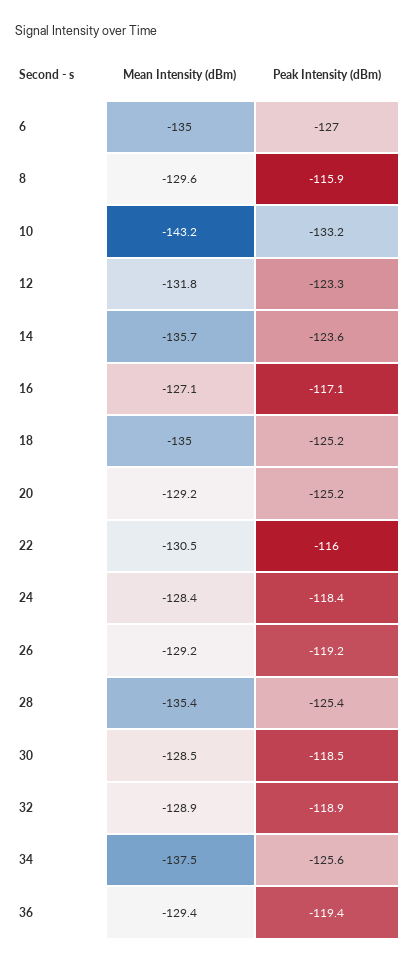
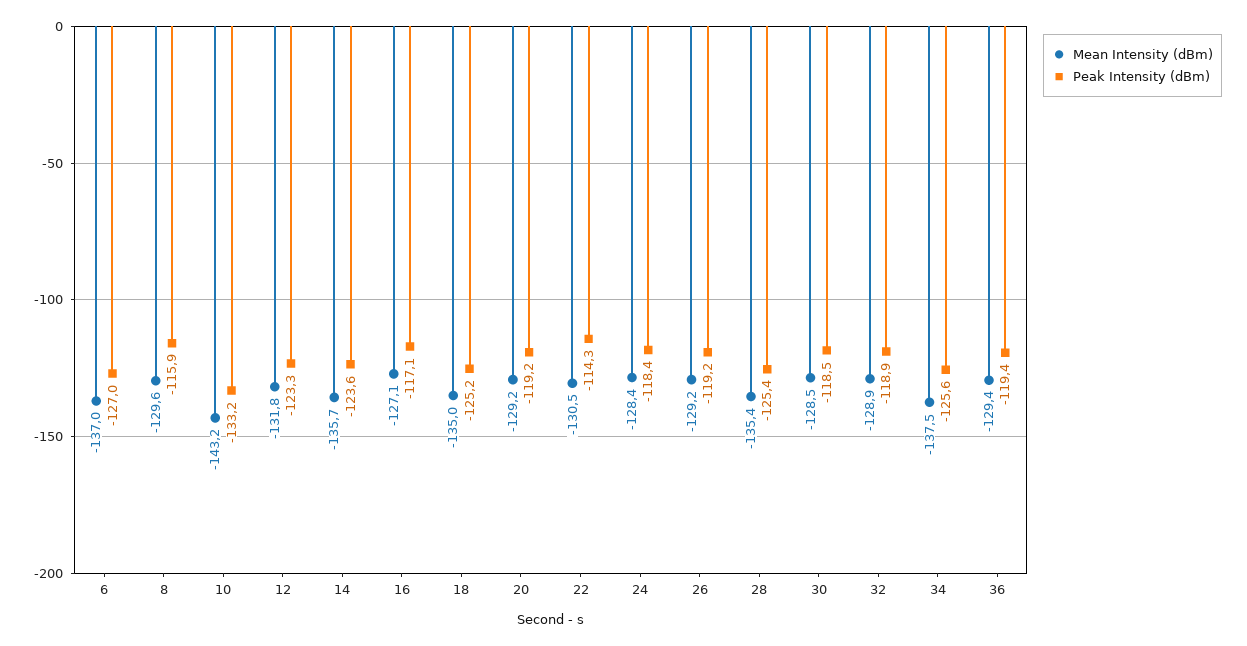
  {
    "Mean Intensity (dBm)": {
-     "6": -135,
+     "6": -137,
      "8": -129.6,
      "10": -143.2,
      "12": -131.8,
      "14": -135.7,
      "16": -127.1,
      "18": -135,
      "20": -129.2,
      "22": -130.5,
      "24": -128.4,
      "26": -129.2,
      "28": -135.4,
      "30": -128.5,
      "32": -128.9,
      "34": -137.5,
      "36": -129.4
    },
    "Peak Intensity (dBm)": {
      "6": -127,
      "8": -115.9,
      "10": -133.2,
      "12": -123.3,
      "14": -123.6,
      "16": -117.1,
      "18": -125.2,
-     "20": -125.2,
+     "20": -119.2,
-     "22": -116,
+     "22": -114.3,
      "24": -118.4,
      "26": -119.2,
      "28": -125.4,
      "30": -118.5,
      "32": -118.9,
      "34": -125.6,
      "36": -119.4
    }
  }

